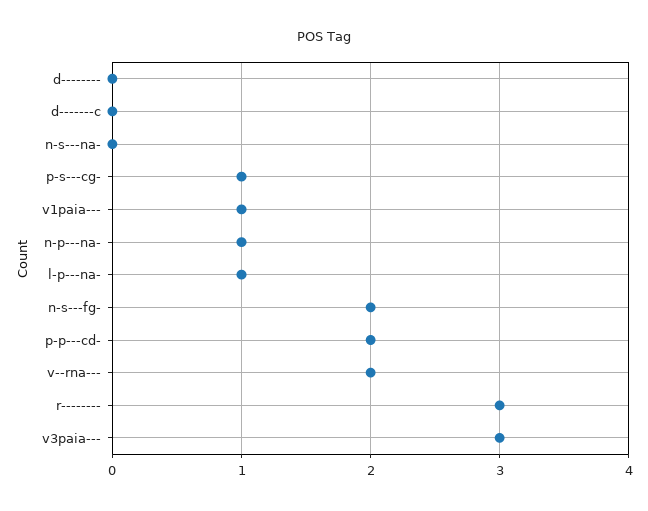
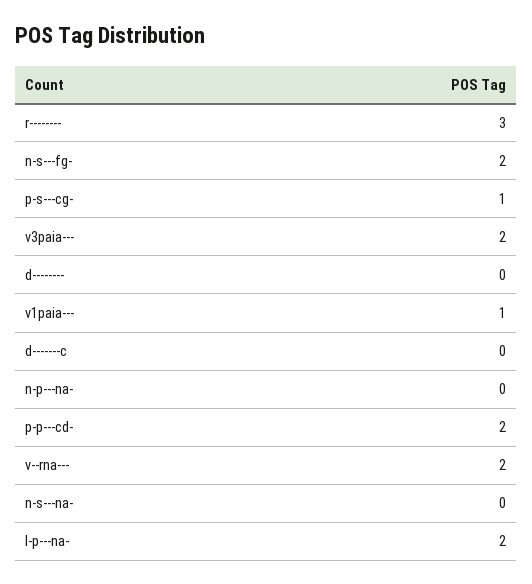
  {
    "d--------": 0,
    "d-------c": 0,
    "n-s---na-": 0,
    "p-s---cg-": 1,
    "v1paia---": 1,
-   "n-p---na-": 1,
+   "n-p---na-": 0,
-   "l-p---na-": 1,
+   "l-p---na-": 2,
    "n-s---fg-": 2,
    "p-p---cd-": 2,
    "v--rna---": 2,
    "r--------": 3,
-   "v3paia---": 3
+   "v3paia---": 2
  }

